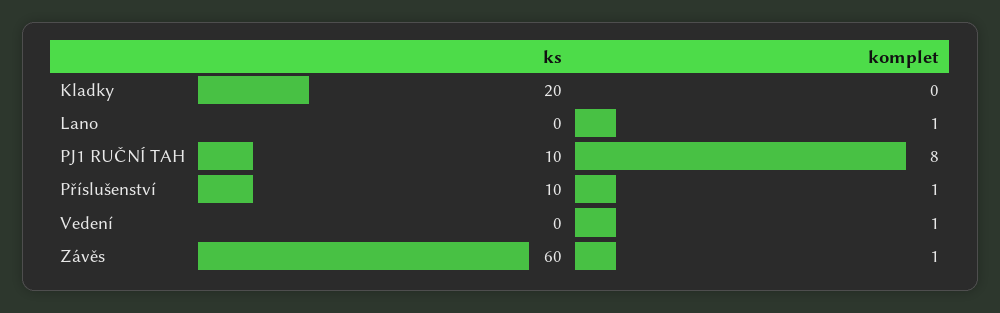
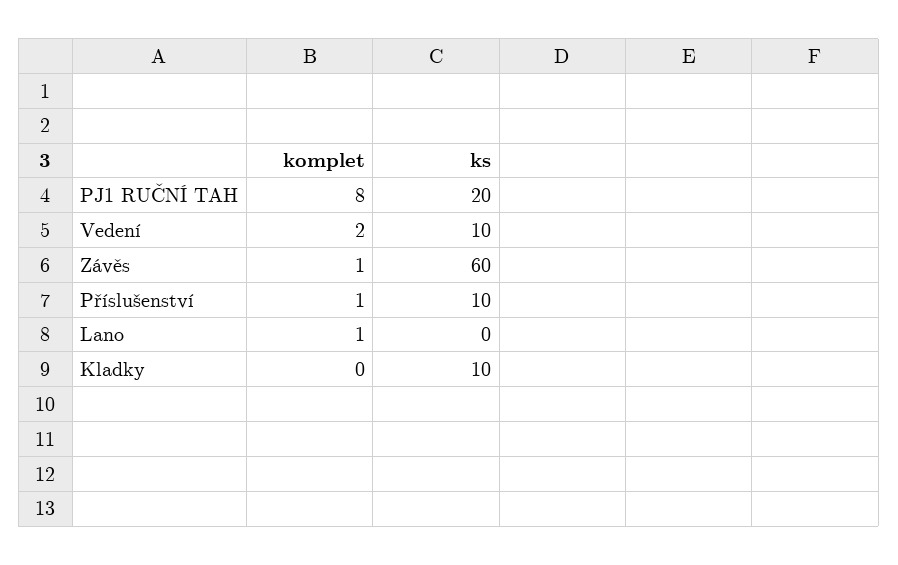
  {
    "ks": {
-     "Kladky": 20,
+     "Kladky": 10,
      "Lano": 0,
-     "PJ1 RUČNÍ TAH": 10,
+     "PJ1 RUČNÍ TAH": 20,
      "Příslušenství": 10,
-     "Vedení": 0,
+     "Vedení": 10,
      "Závěs": 60
    },
    "komplet": {
      "Kladky": 0,
      "Lano": 1,
      "PJ1 RUČNÍ TAH": 8,
      "Příslušenství": 1,
-     "Vedení": 1,
+     "Vedení": 2,
      "Závěs": 1
    }
  }

